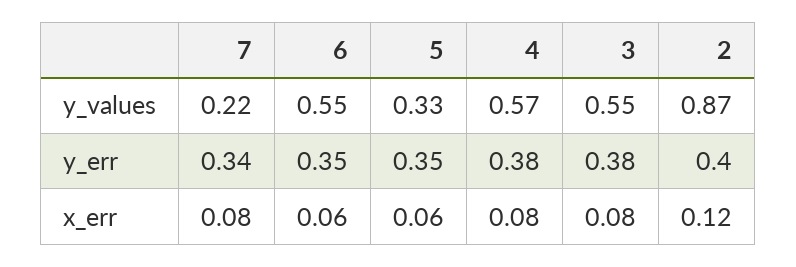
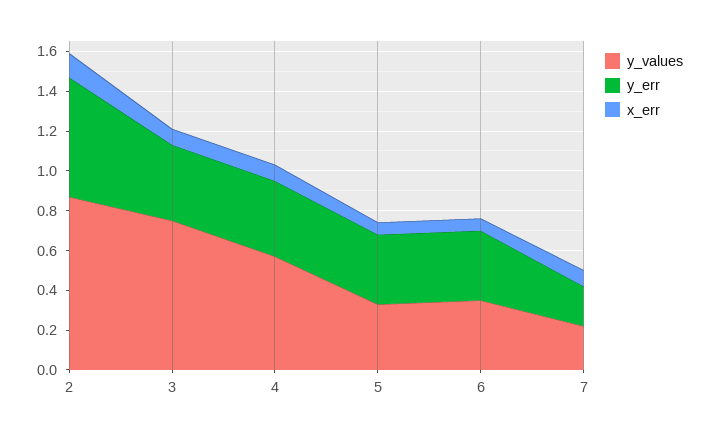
  {
    "y_values": {
      "7": 0.22,
-     "6": 0.55,
+     "6": 0.35,
      "5": 0.33,
      "4": 0.57,
-     "3": 0.55,
+     "3": 0.75,
      "2": 0.87
    },
    "y_err": {
-     "7": 0.34,
+     "7": 0.2,
      "6": 0.35,
      "5": 0.35,
      "4": 0.38,
      "3": 0.38,
-     "2": 0.4
+     "2": 0.6
    },
    "x_err": {
      "7": 0.08,
      "6": 0.06,
      "5": 0.06,
      "4": 0.08,
      "3": 0.08,
      "2": 0.12
    }
  }

